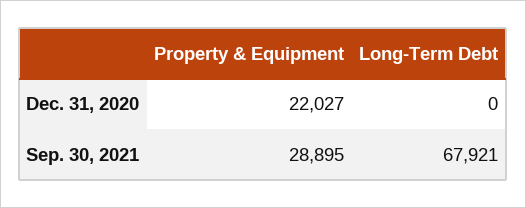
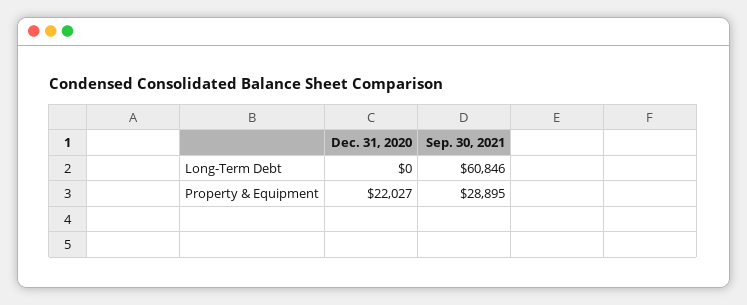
  {
    "Property & Equipment": {
      "Dec. 31, 2020": 22027,
      "Sep. 30, 2021": 28895
    },
    "Long-Term Debt": {
      "Dec. 31, 2020": 0,
-     "Sep. 30, 2021": 67921
+     "Sep. 30, 2021": 60846
    }
  }

